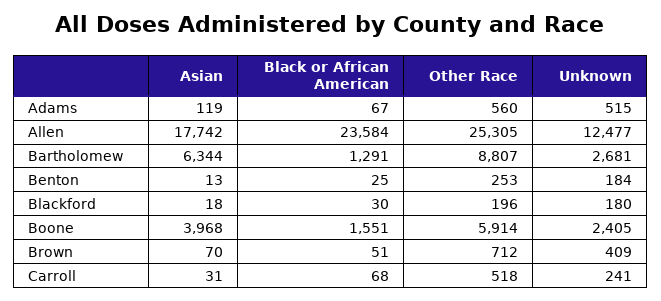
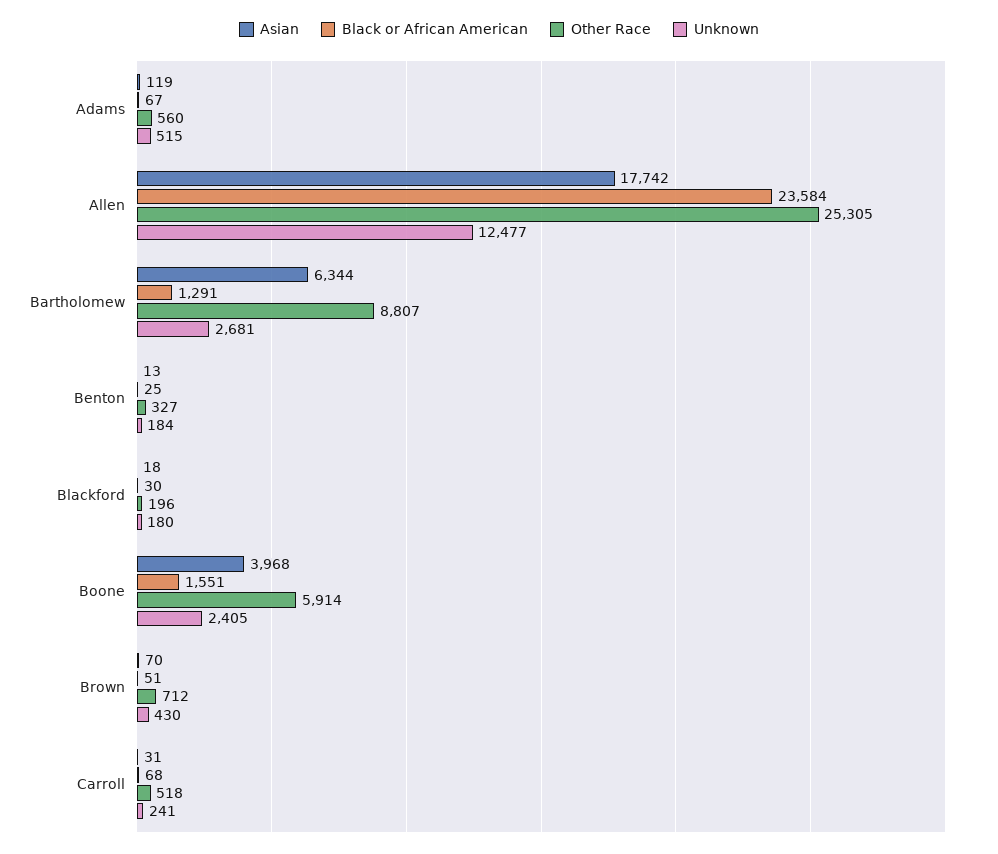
  {
    "Asian": {
      "Adams": 119,
      "Allen": 17742,
      "Bartholomew": 6344,
      "Benton": 13,
      "Blackford": 18,
      "Boone": 3968,
      "Brown": 70,
      "Carroll": 31
    },
    "Black or African American": {
      "Adams": 67,
      "Allen": 23584,
      "Bartholomew": 1291,
      "Benton": 25,
      "Blackford": 30,
      "Boone": 1551,
      "Brown": 51,
      "Carroll": 68
    },
    "Other Race": {
      "Adams": 560,
      "Allen": 25305,
      "Bartholomew": 8807,
-     "Benton": 253,
+     "Benton": 327,
      "Blackford": 196,
      "Boone": 5914,
      "Brown": 712,
      "Carroll": 518
    },
    "Unknown": {
      "Adams": 515,
      "Allen": 12477,
      "Bartholomew": 2681,
      "Benton": 184,
      "Blackford": 180,
      "Boone": 2405,
-     "Brown": 409,
+     "Brown": 430,
      "Carroll": 241
    }
  }

